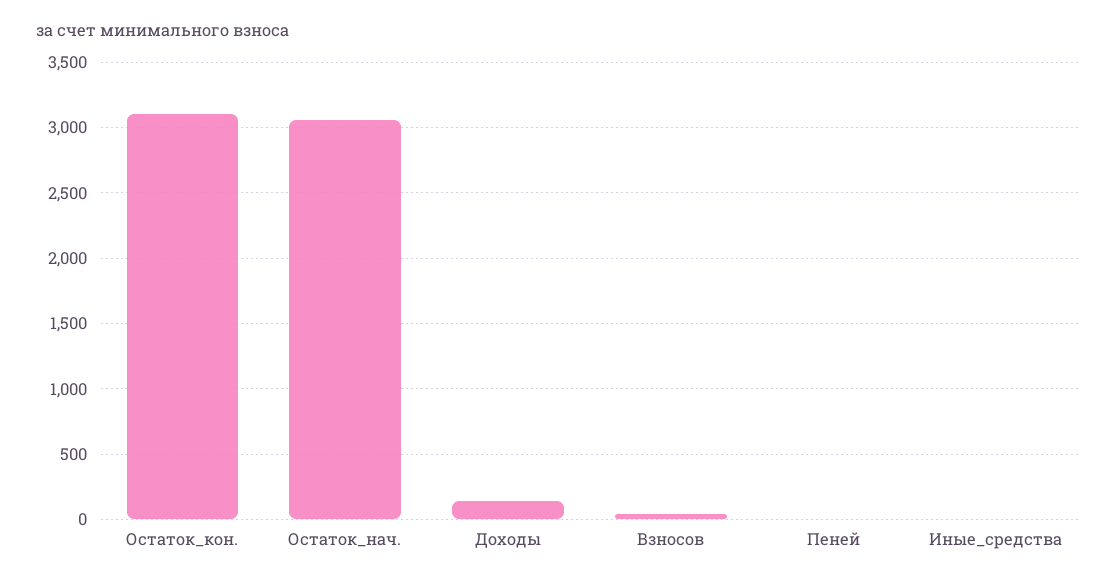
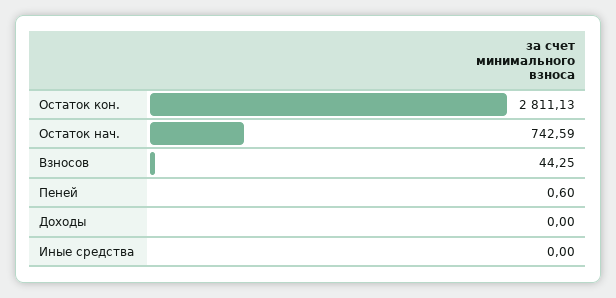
  {
-   "Остаток_кон.": 3100,
+   "Остаток_кон.": 2811.13,
-   "Остаток_нач.": 3050,
+   "Остаток_нач.": 742.59,
-   "Доходы": 150,
+   "Доходы": 0,
    "Взносов": 44.25,
    "Пеней": 0.6,
    "Иные_средства": 0
  }

